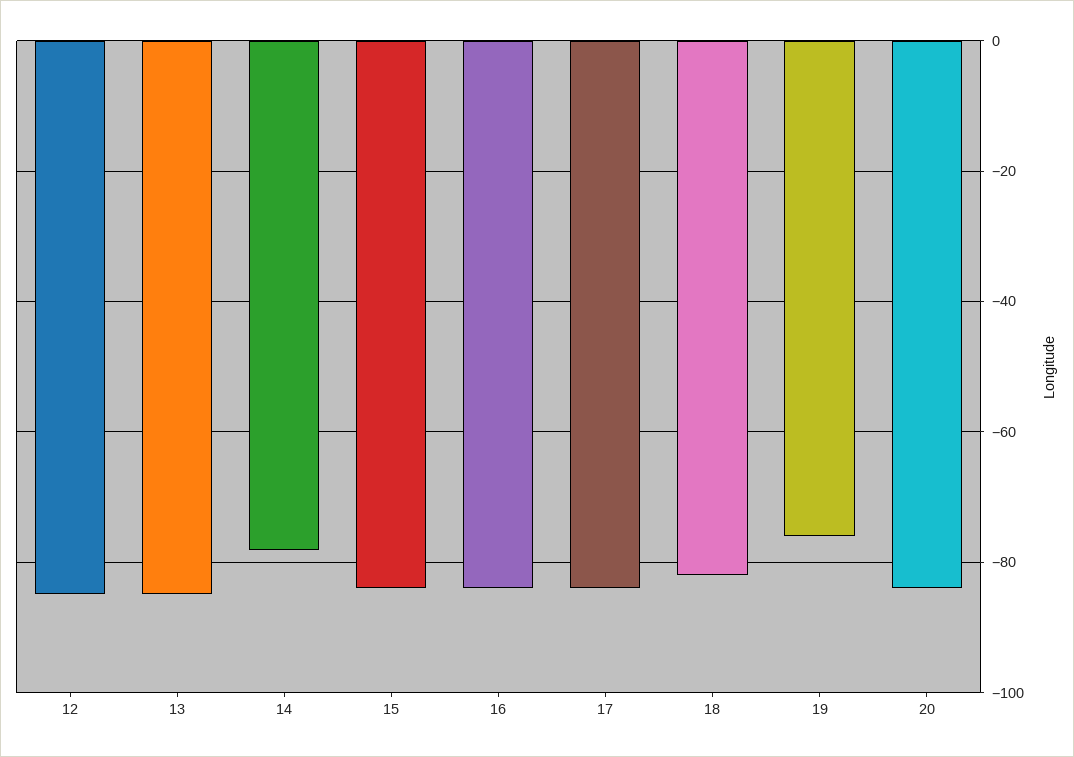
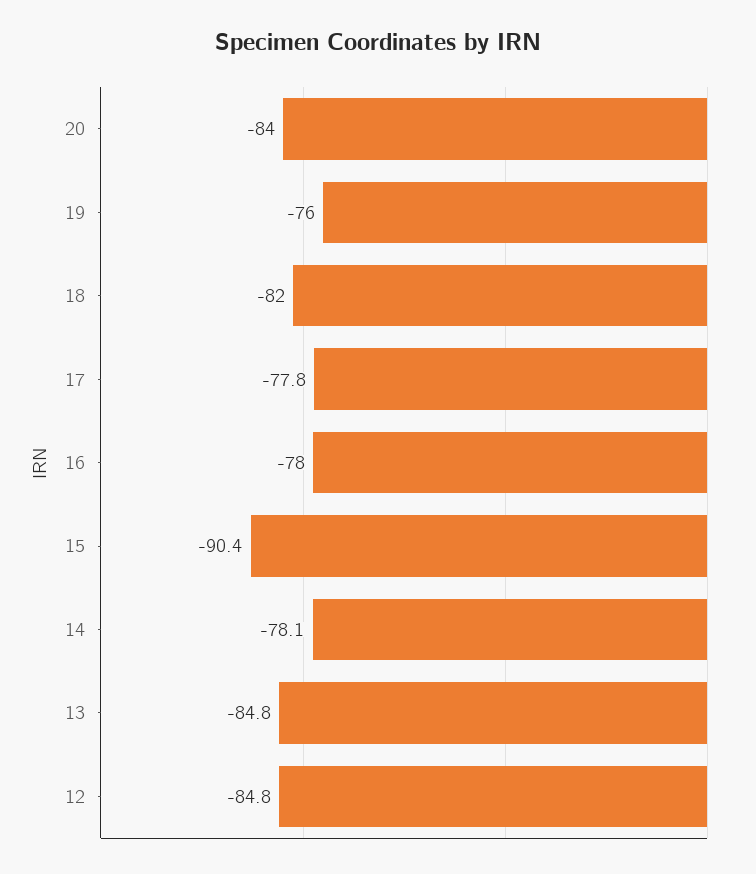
  {
    "12": -84.8,
    "13": -84.8,
    "14": -78.1,
-   "15": -84,
+   "15": -90.4,
-   "16": -84,
+   "16": -78,
-   "17": -84,
+   "17": -77.8,
    "18": -82,
    "19": -76,
    "20": -84
  }

